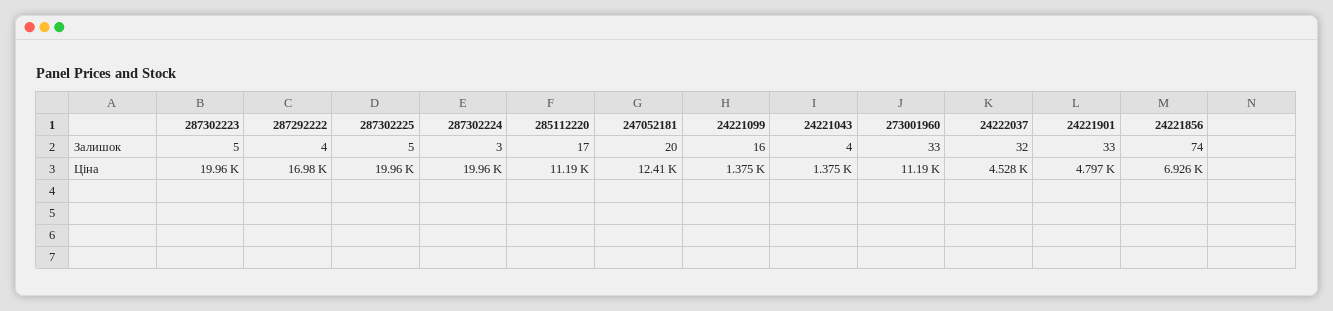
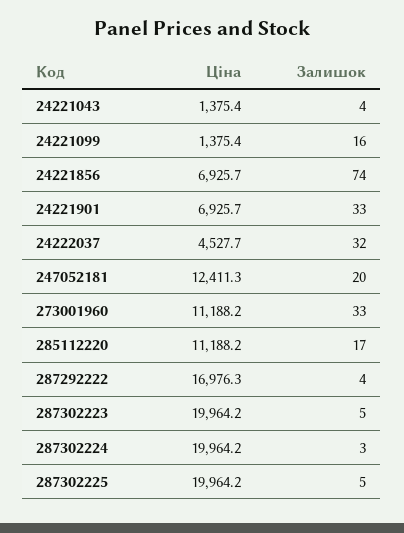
  {
    "287302223": {
      "Залишок": 5,
      "Ціна": 19964.2
    },
    "287292222": {
      "Залишок": 4,
      "Ціна": 16976.3
    },
    "287302225": {
      "Залишок": 5,
      "Ціна": 19964.2
    },
    "287302224": {
      "Залишок": 3,
      "Ціна": 19964.2
    },
    "285112220": {
      "Залишок": 17,
      "Ціна": 11188.2
    },
    "247052181": {
      "Залишок": 20,
      "Ціна": 12411.3
    },
    "24221099": {
      "Залишок": 16,
      "Ціна": 1375.4
    },
    "24221043": {
      "Залишок": 4,
      "Ціна": 1375.4
    },
    "273001960": {
      "Залишок": 33,
      "Ціна": 11188.2
    },
    "24222037": {
      "Залишок": 32,
      "Ціна": 4527.7
    },
    "24221901": {
      "Залишок": 33,
-     "Ціна": 4797
+     "Ціна": 6925.7
    },
    "24221856": {
      "Залишок": 74,
      "Ціна": 6925.7
    }
  }

